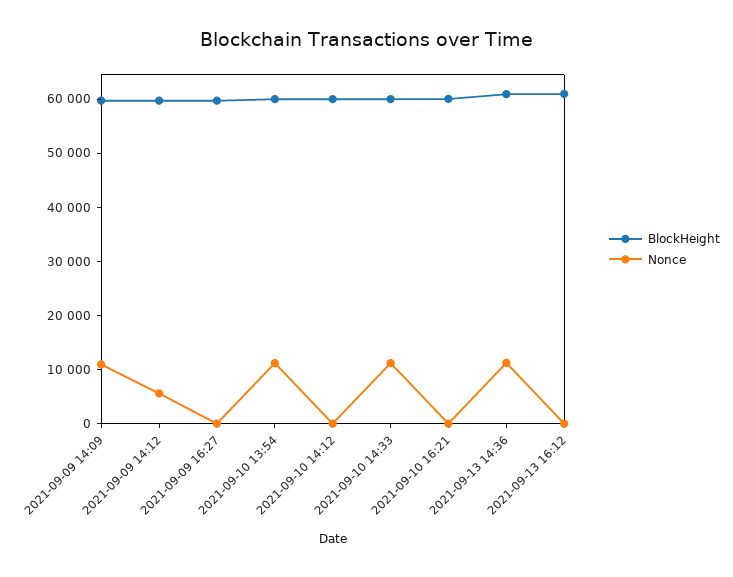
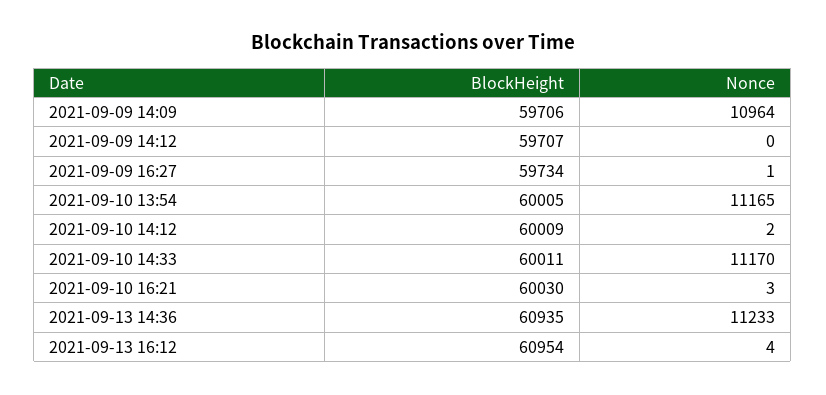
  {
    "BlockHeight": {
      "2021-09-09 14:09": 59706,
      "2021-09-09 14:12": 59707,
      "2021-09-09 16:27": 59734,
      "2021-09-10 13:54": 60005,
      "2021-09-10 14:12": 60009,
      "2021-09-10 14:33": 60011,
      "2021-09-10 16:21": 60030,
      "2021-09-13 14:36": 60935,
      "2021-09-13 16:12": 60954
    },
    "Nonce": {
      "2021-09-09 14:09": 10964,
-     "2021-09-09 14:12": 6000,
+     "2021-09-09 14:12": 0,
      "2021-09-09 16:27": 1,
      "2021-09-10 13:54": 11165,
      "2021-09-10 14:12": 2,
      "2021-09-10 14:33": 11170,
      "2021-09-10 16:21": 3,
      "2021-09-13 14:36": 11233,
      "2021-09-13 16:12": 4
    }
  }

